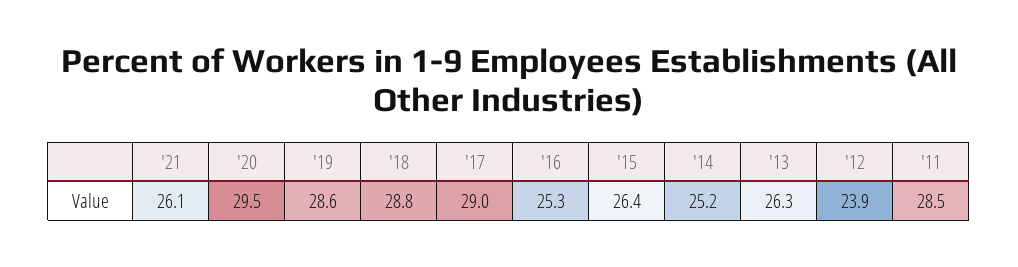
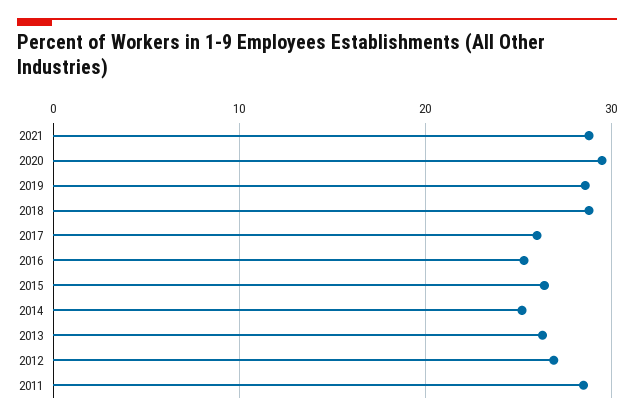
  {
-   "'21": 26.1,
+   "'21": 29,
    "'20": 29.5,
    "'19": 28.6,
    "'18": 28.8,
-   "'17": 29,
+   "'17": 26,
    "'16": 25.3,
    "'15": 26.4,
    "'14": 25.2,
    "'13": 26.3,
-   "'12": 23.9,
+   "'12": 27,
    "'11": 28.5
  }

